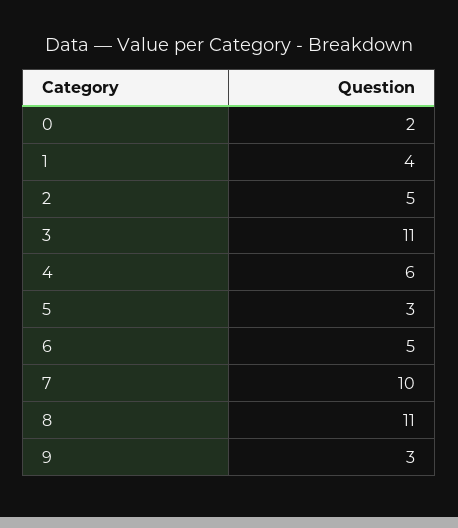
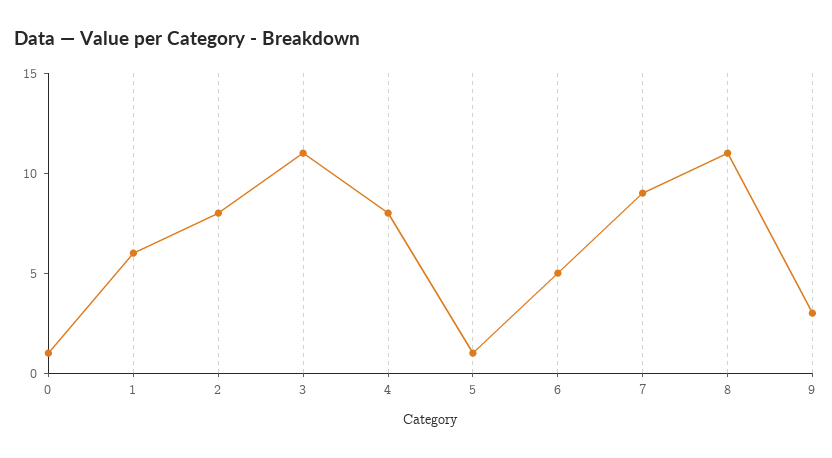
  {
-   "0": 2,
+   "0": 1,
-   "1": 4,
+   "1": 6,
-   "2": 5,
+   "2": 8,
    "3": 11,
-   "4": 6,
+   "4": 8,
-   "5": 3,
+   "5": 1,
    "6": 5,
-   "7": 10,
+   "7": 9,
    "8": 11,
    "9": 3
  }

